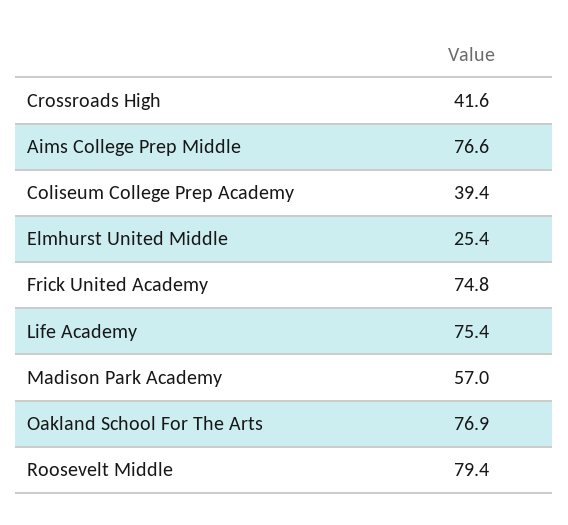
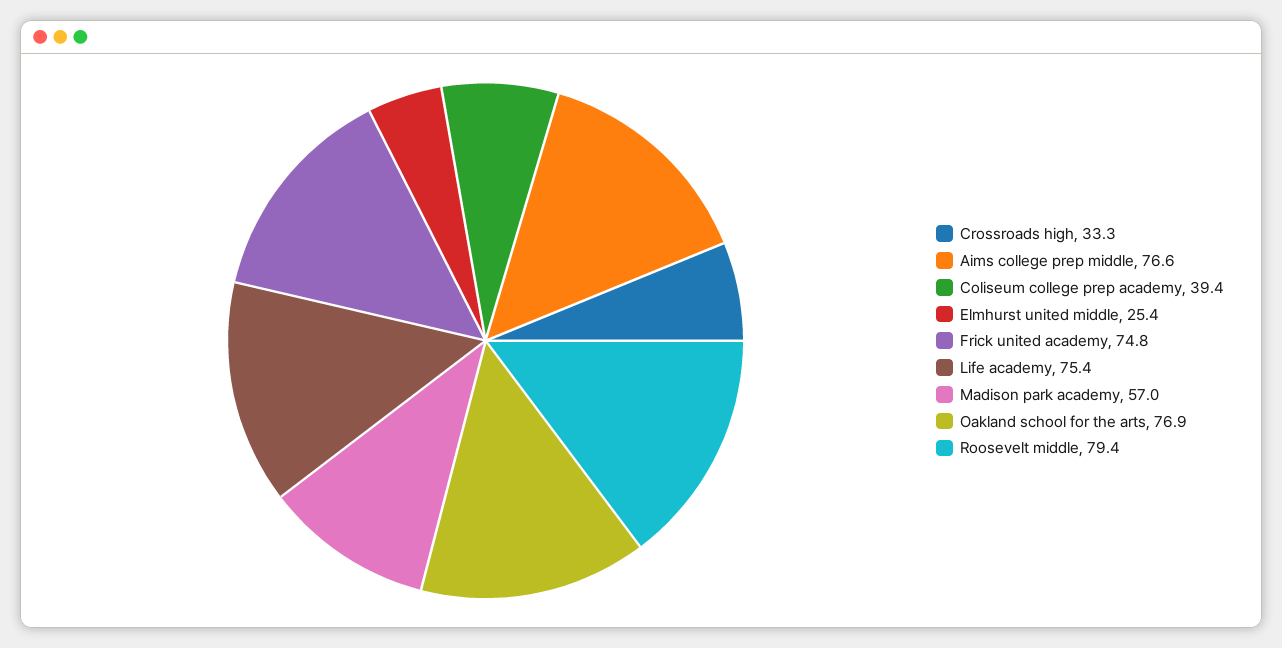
  {
-   "Crossroads High": 41.6,
+   "Crossroads High": 33.3,
    "Aims College Prep Middle": 76.6,
    "Coliseum College Prep Academy": 39.4,
    "Elmhurst United Middle": 25.4,
    "Frick United Academy": 74.8,
    "Life Academy": 75.4,
    "Madison Park Academy": 57,
    "Oakland School For The Arts": 76.9,
    "Roosevelt Middle": 79.4
  }

